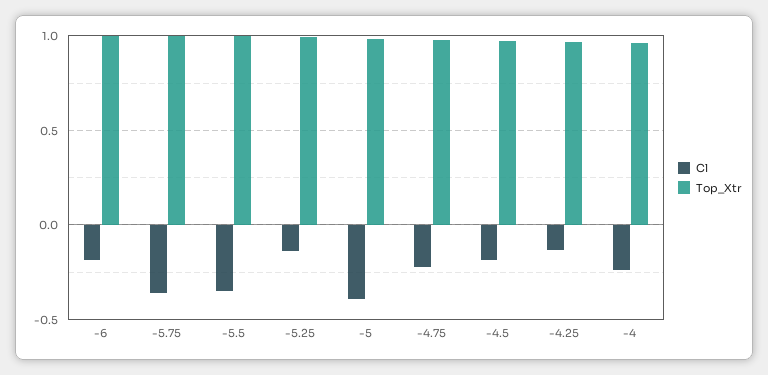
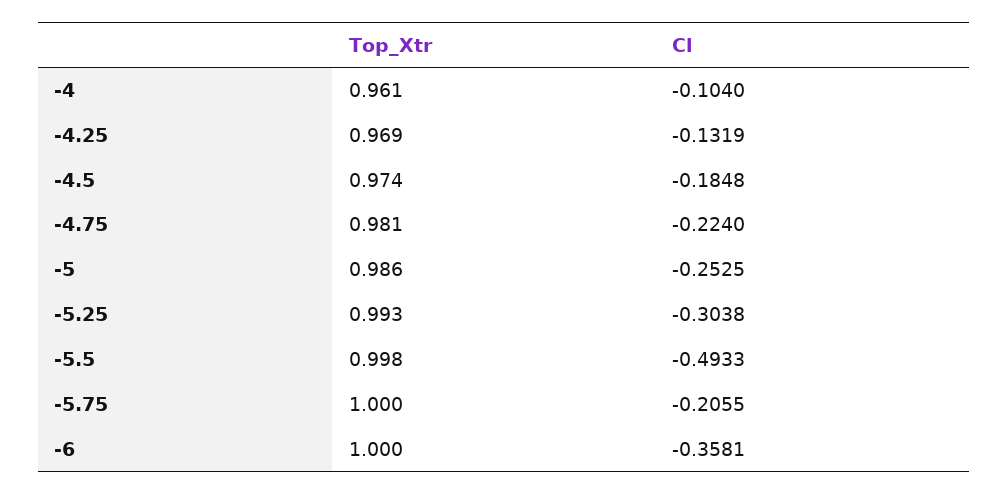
  {
    "Cl": {
-     "-6": -0.2,
+     "-6": -0.3581,
-     "-5.75": -0.35,
+     "-5.75": -0.2055,
-     "-5.5": -0.35,
+     "-5.5": -0.4933,
-     "-5.25": -0.15,
+     "-5.25": -0.3038,
-     "-5": -0.4,
+     "-5": -0.2525,
      "-4.75": -0.224,
      "-4.5": -0.1848,
      "-4.25": -0.1319,
-     "-4": -0.25
+     "-4": -0.104
    },
    "Top_Xtr": {
      "-6": 1,
      "-5.75": 1,
      "-5.5": 0.998,
      "-5.25": 0.993,
      "-5": 0.986,
      "-4.75": 0.981,
      "-4.5": 0.974,
      "-4.25": 0.969,
      "-4": 0.961
    }
  }

